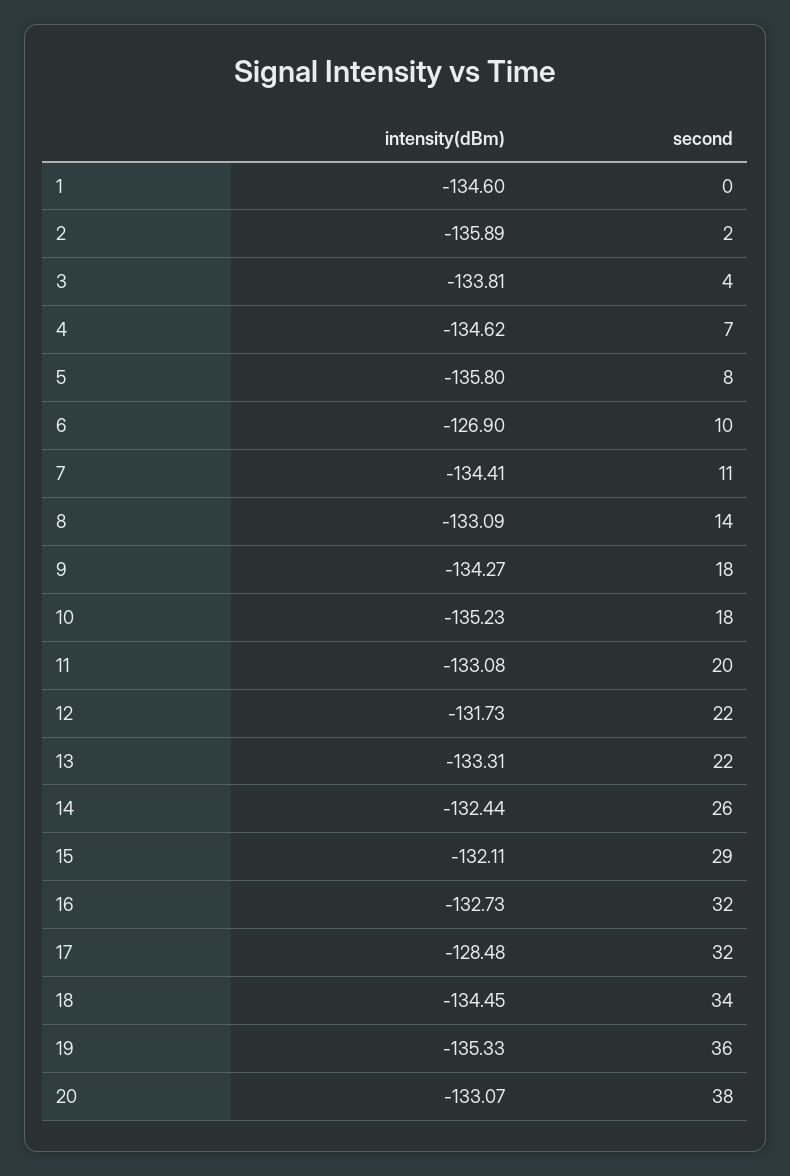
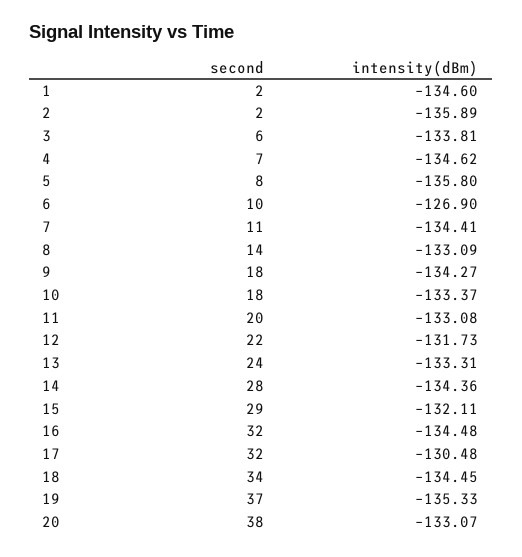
  {
    "intensity(dBm)": {
      "1": -134.6,
      "2": -135.89,
      "3": -133.81,
      "4": -134.62,
      "5": -135.8,
      "6": -126.9,
      "7": -134.41,
      "8": -133.09,
      "9": -134.27,
-     "10": -135.23,
+     "10": -133.37,
      "11": -133.08,
      "12": -131.73,
      "13": -133.31,
-     "14": -132.44,
+     "14": -134.36,
      "15": -132.11,
-     "16": -132.73,
+     "16": -134.48,
-     "17": -128.48,
+     "17": -130.48,
      "18": -134.45,
      "19": -135.33,
      "20": -133.07
    },
    "second": {
-     "1": 0,
+     "1": 2,
      "2": 2,
-     "3": 4,
+     "3": 6,
      "4": 7,
      "5": 8,
      "6": 10,
      "7": 11,
      "8": 14,
      "9": 18,
      "10": 18,
      "11": 20,
      "12": 22,
-     "13": 22,
+     "13": 24,
-     "14": 26,
+     "14": 28,
      "15": 29,
      "16": 32,
      "17": 32,
      "18": 34,
-     "19": 36,
+     "19": 37,
      "20": 38
    }
  }

